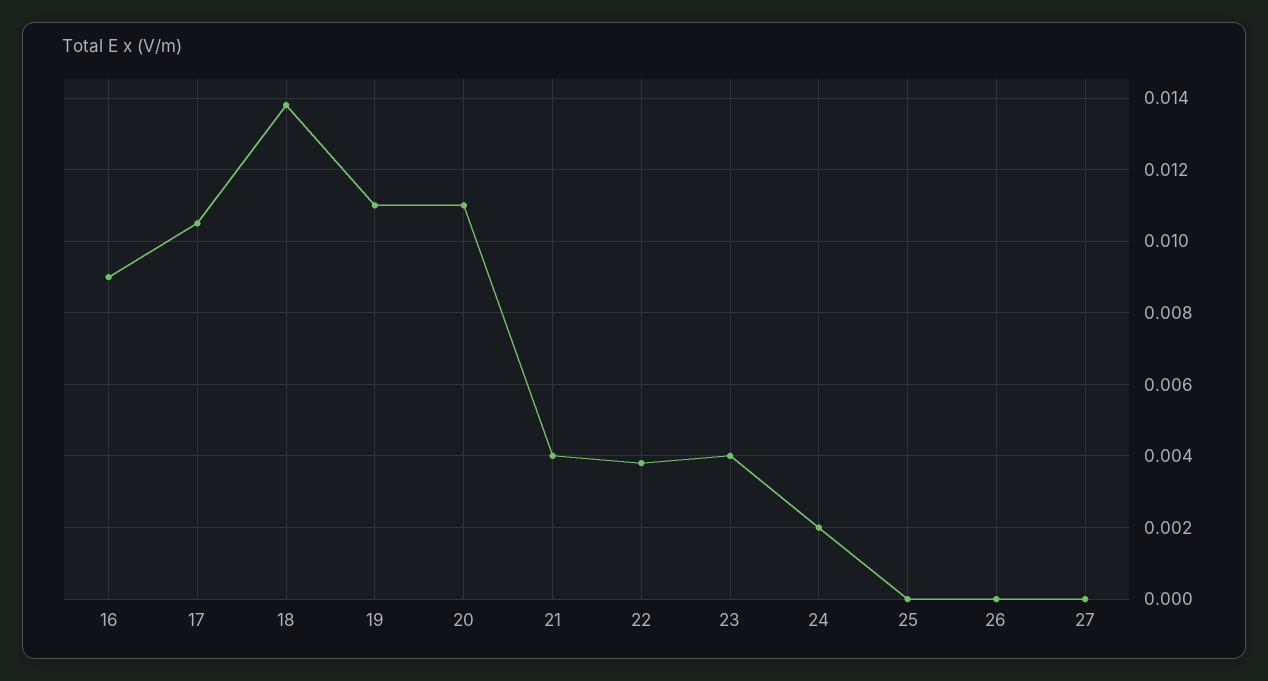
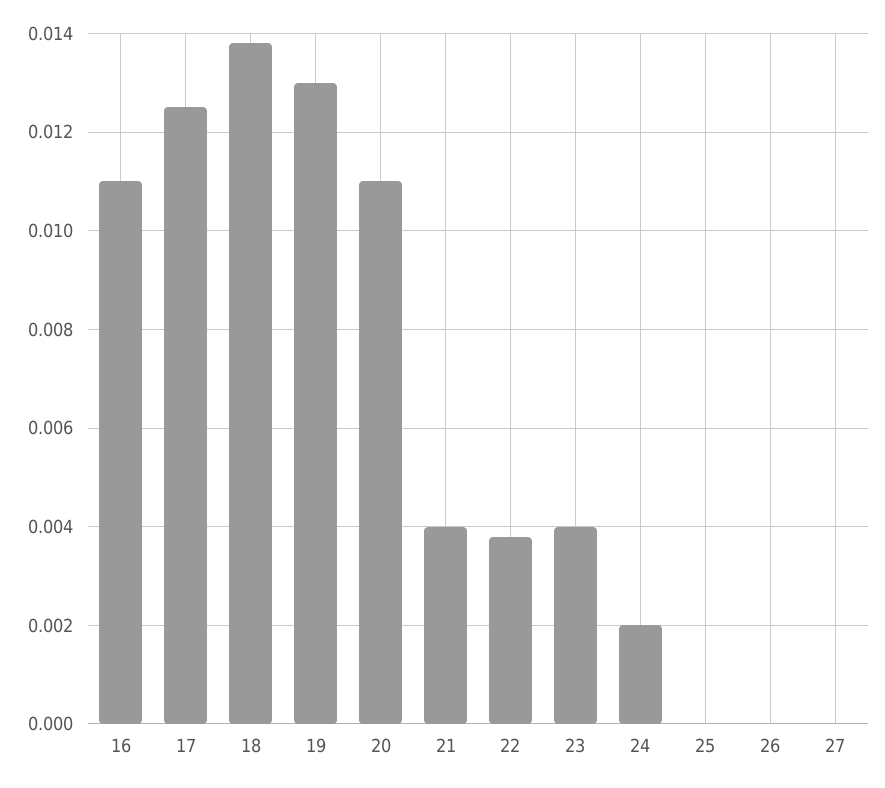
  {
-   "16": 0.009,
+   "16": 0.011,
-   "17": 0.0105,
+   "17": 0.0125,
    "18": 0.014,
-   "19": 0.011,
+   "19": 0.013,
    "20": 0.011,
    "21": 0.004,
    "22": 0.004,
    "23": 0.004,
    "24": 0.002,
    "25": 0,
    "26": 0,
    "27": 0
  }

